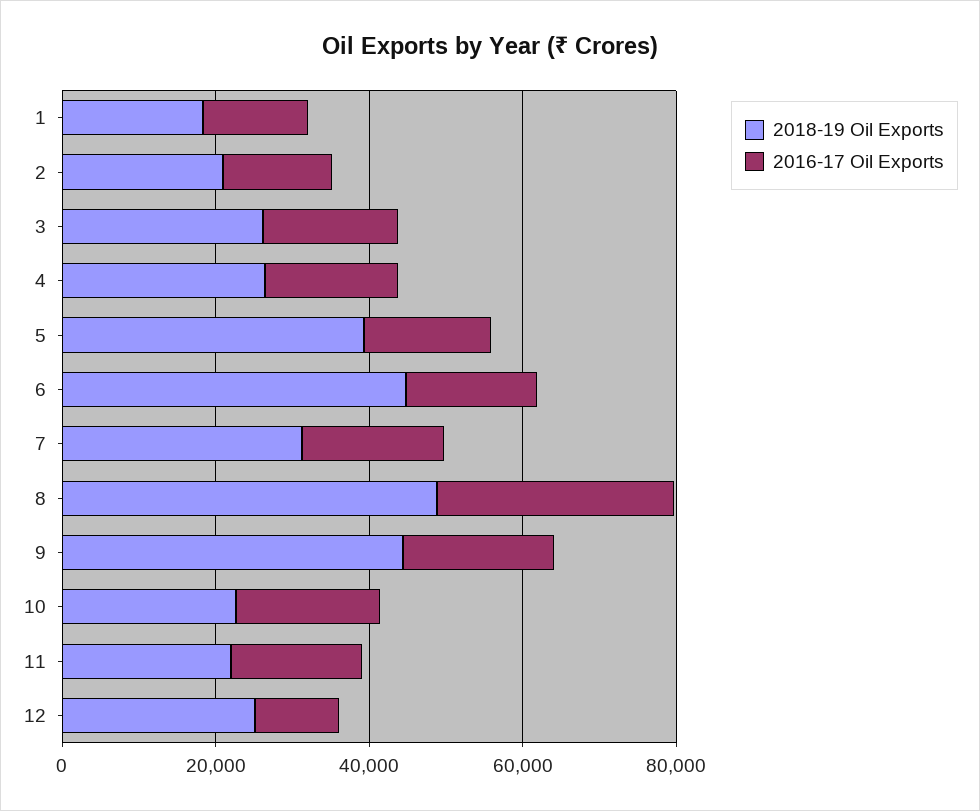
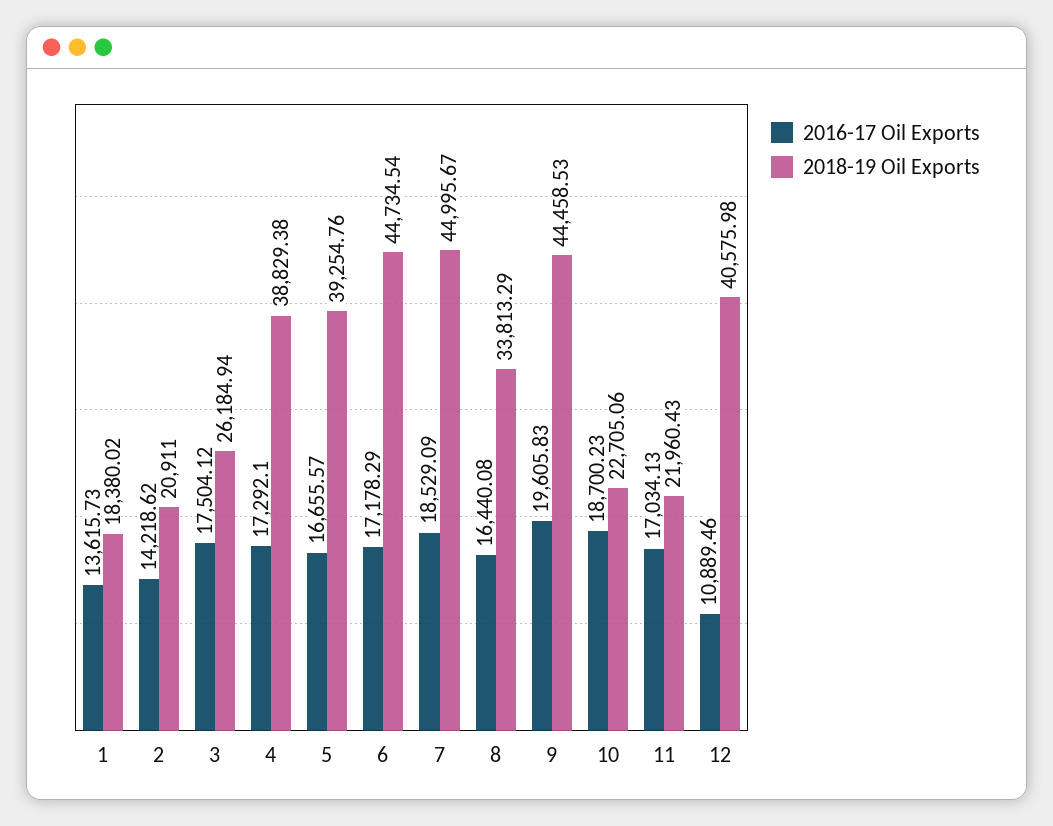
  {
    "2018-19 Oil Exports": {
      "1": 18380.02,
      "2": 20911,
      "3": 26184.94,
-     "4": 25000,
+     "4": 38829.38,
      "5": 39254.76,
      "6": 44734.54,
-     "7": 30000,
+     "7": 44995.67,
-     "8": 50000,
+     "8": 33813.29,
      "9": 44458.53,
      "10": 22705.06,
      "11": 21960.43,
-     "12": 25000
+     "12": 40575.98
    },
    "2016-17 Oil Exports": {
      "1": 13615.73,
      "2": 14218.62,
      "3": 17504.12,
      "4": 17292.1,
      "5": 16655.57,
      "6": 17178.29,
      "7": 18529.09,
-     "8": 30000,
+     "8": 16440.08,
      "9": 19605.83,
      "10": 18700.23,
      "11": 17034.13,
      "12": 10889.46
    }
  }

